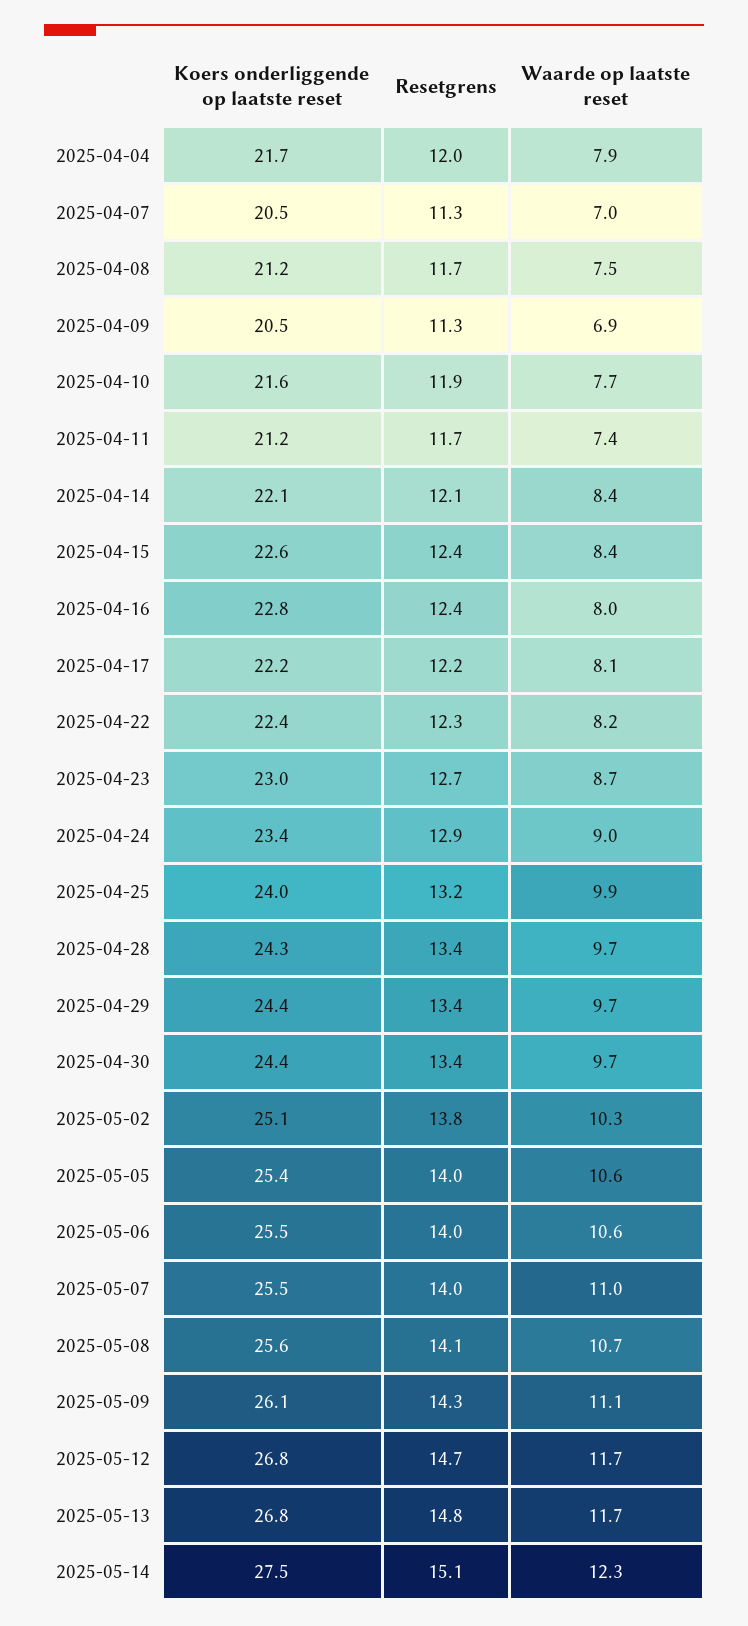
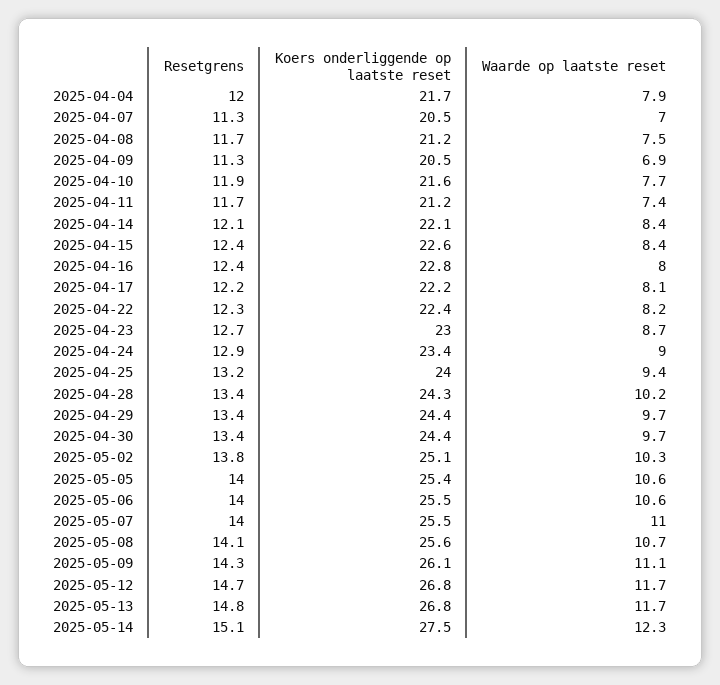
  {
    "Koers onderliggende op laatste reset": {
      "2025-04-04": 21.7,
      "2025-04-07": 20.5,
      "2025-04-08": 21.2,
      "2025-04-09": 20.5,
      "2025-04-10": 21.6,
      "2025-04-11": 21.2,
      "2025-04-14": 22.1,
      "2025-04-15": 22.6,
      "2025-04-16": 22.8,
      "2025-04-17": 22.2,
      "2025-04-22": 22.4,
      "2025-04-23": 23,
      "2025-04-24": 23.4,
      "2025-04-25": 24,
      "2025-04-28": 24.3,
      "2025-04-29": 24.4,
      "2025-04-30": 24.4,
      "2025-05-02": 25.1,
      "2025-05-05": 25.4,
      "2025-05-06": 25.5,
      "2025-05-07": 25.5,
      "2025-05-08": 25.6,
      "2025-05-09": 26.1,
      "2025-05-12": 26.8,
      "2025-05-13": 26.8,
      "2025-05-14": 27.5
    },
    "Resetgrens": {
      "2025-04-04": 12,
      "2025-04-07": 11.3,
      "2025-04-08": 11.7,
      "2025-04-09": 11.3,
      "2025-04-10": 11.9,
      "2025-04-11": 11.7,
      "2025-04-14": 12.1,
      "2025-04-15": 12.4,
      "2025-04-16": 12.4,
      "2025-04-17": 12.2,
      "2025-04-22": 12.3,
      "2025-04-23": 12.7,
      "2025-04-24": 12.9,
      "2025-04-25": 13.2,
      "2025-04-28": 13.4,
      "2025-04-29": 13.4,
      "2025-04-30": 13.4,
      "2025-05-02": 13.8,
      "2025-05-05": 14,
      "2025-05-06": 14,
      "2025-05-07": 14,
      "2025-05-08": 14.1,
      "2025-05-09": 14.3,
      "2025-05-12": 14.7,
      "2025-05-13": 14.8,
      "2025-05-14": 15.1
    },
    "Waarde op laatste reset": {
      "2025-04-04": 7.9,
      "2025-04-07": 7,
      "2025-04-08": 7.5,
      "2025-04-09": 6.9,
      "2025-04-10": 7.7,
      "2025-04-11": 7.4,
      "2025-04-14": 8.4,
      "2025-04-15": 8.4,
      "2025-04-16": 8,
      "2025-04-17": 8.1,
      "2025-04-22": 8.2,
      "2025-04-23": 8.7,
      "2025-04-24": 9,
-     "2025-04-25": 9.9,
+     "2025-04-25": 9.4,
-     "2025-04-28": 9.7,
+     "2025-04-28": 10.2,
      "2025-04-29": 9.7,
      "2025-04-30": 9.7,
      "2025-05-02": 10.3,
      "2025-05-05": 10.6,
      "2025-05-06": 10.6,
      "2025-05-07": 11,
      "2025-05-08": 10.7,
      "2025-05-09": 11.1,
      "2025-05-12": 11.7,
      "2025-05-13": 11.7,
      "2025-05-14": 12.3
    }
  }

